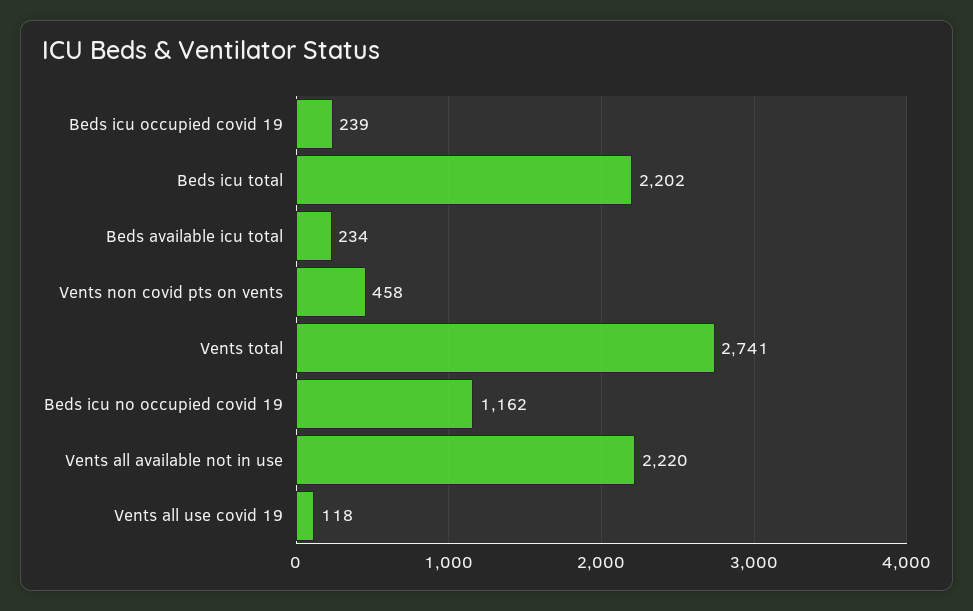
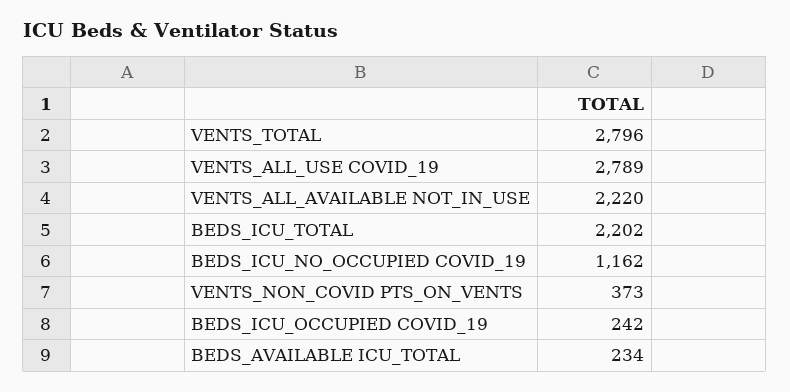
  {
-   "Beds icu occupied covid 19": 239,
+   "Beds icu occupied covid 19": 242,
    "Beds icu total": 2202,
    "Beds available icu total": 234,
-   "Vents non covid pts on vents": 458,
+   "Vents non covid pts on vents": 373,
-   "Vents total": 2741,
+   "Vents total": 2796,
    "Beds icu no occupied covid 19": 1162,
    "Vents all available not in use": 2220,
-   "Vents all use covid 19": 118
+   "Vents all use covid 19": 2789
  }

